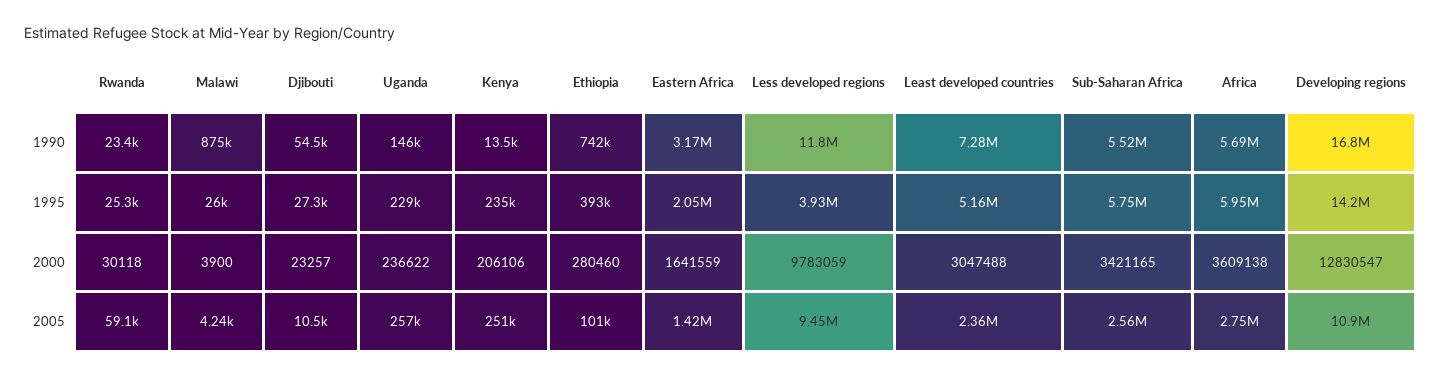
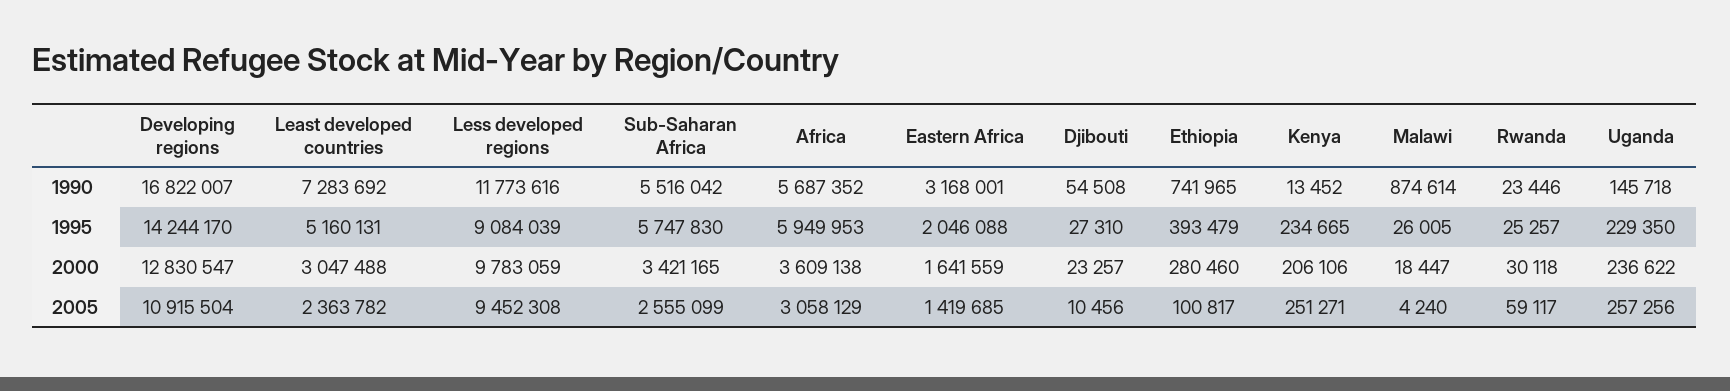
  {
    "Rwanda": {
      "1990": 23446,
      "1995": 25257,
      "2000": 30118,
      "2005": 59117
    },
    "Malawi": {
      "1990": 874614,
      "1995": 26005,
-     "2000": 3900,
+     "2000": 18447,
      "2005": 4240
    },
    "Djibouti": {
      "1990": 54508,
      "1995": 27310,
      "2000": 23257,
      "2005": 10456
    },
    "Uganda": {
      "1990": 145718,
      "1995": 229350,
      "2000": 236622,
      "2005": 257256
    },
    "Kenya": {
      "1990": 13452,
      "1995": 234665,
      "2000": 206106,
      "2005": 251271
    },
    "Ethiopia": {
      "1990": 741965,
      "1995": 393479,
      "2000": 280460,
      "2005": 100817
    },
    "Eastern Africa": {
      "1990": 3168001,
      "1995": 2046088,
      "2000": 1641559,
      "2005": 1419685
    },
    "Less developed regions": {
      "1990": 11773616,
-     "1995": 3930000,
+     "1995": 9084039,
      "2000": 9783059,
      "2005": 9452308
    },
    "Least developed countries": {
      "1990": 7283692,
      "1995": 5160131,
      "2000": 3047488,
      "2005": 2363782
    },
    "Sub-Saharan Africa": {
      "1990": 5516042,
      "1995": 5747830,
      "2000": 3421165,
      "2005": 2555099
    },
    "Africa": {
      "1990": 5687352,
      "1995": 5949953,
      "2000": 3609138,
-     "2005": 2750000
+     "2005": 3058129
    },
    "Developing regions": {
      "1990": 16822007,
      "1995": 14244170,
      "2000": 12830547,
      "2005": 10915504
    }
  }

